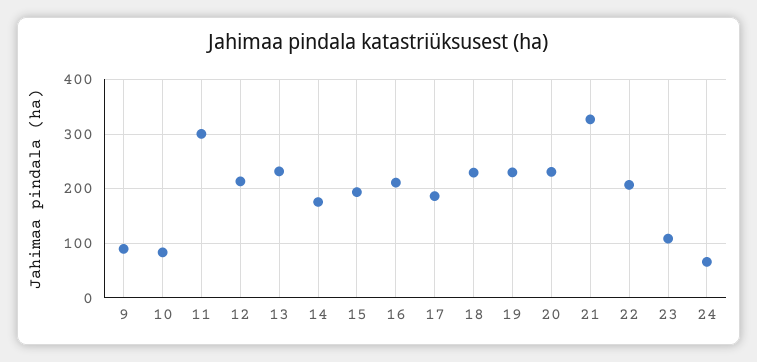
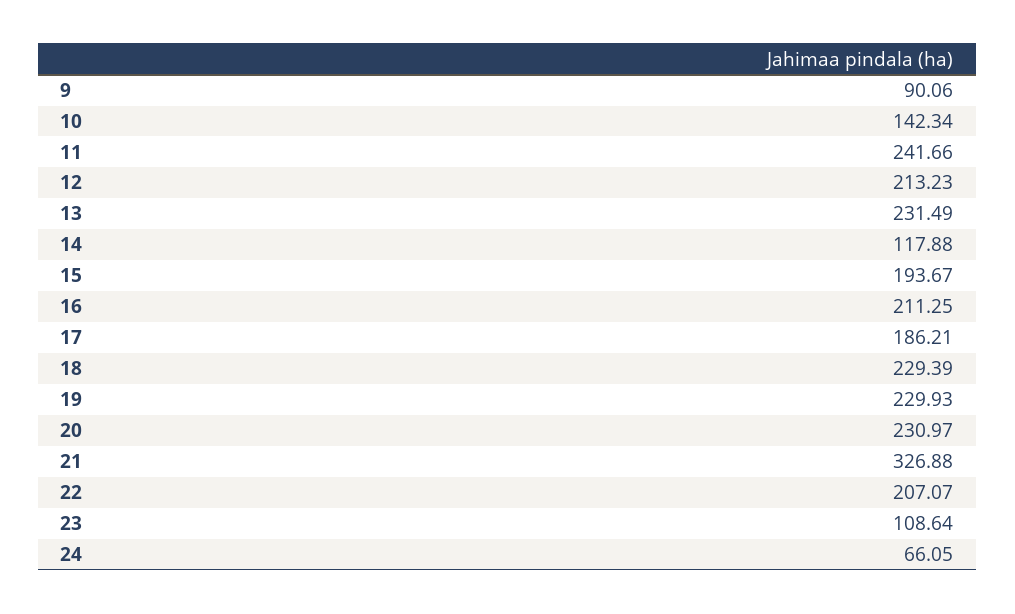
  {
    "9": 90.06,
-   "10": 80,
+   "10": 142.34,
-   "11": 300,
+   "11": 241.66,
    "12": 213.23,
    "13": 231.49,
-   "14": 180,
+   "14": 117.88,
    "15": 193.67,
    "16": 211.25,
    "17": 186.21,
    "18": 229.39,
    "19": 229.93,
    "20": 230.97,
    "21": 326.88,
    "22": 207.07,
    "23": 108.64,
    "24": 66.05
  }

